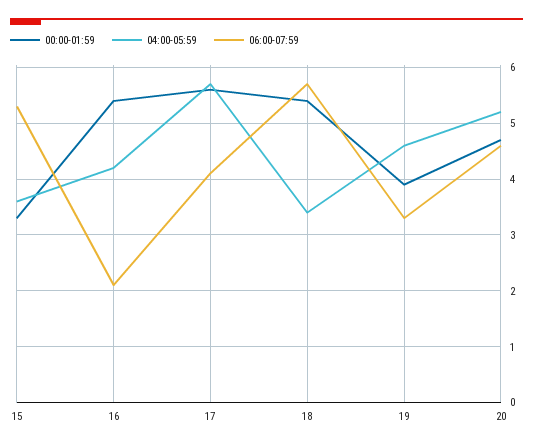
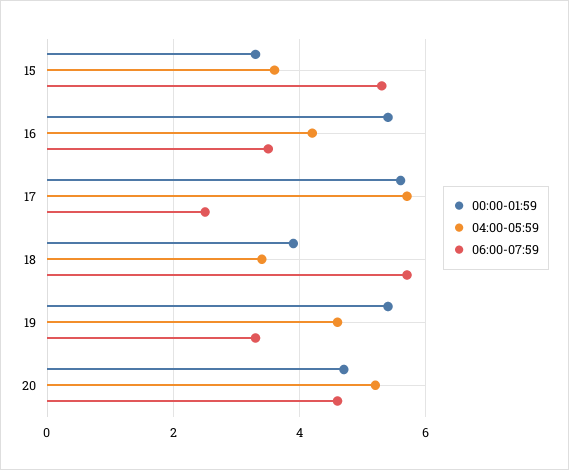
  {
    "00:00-01:59": {
      "15": 3.5,
      "16": 5.5,
      "17": 5.5,
-     "18": 5.5,
+     "18": 4,
-     "19": 4,
+     "19": 5.5,
      "20": 4.5
    },
    "04:00-05:59": {
      "15": 3.5,
      "16": 4,
      "17": 5.5,
      "18": 3.5,
      "19": 4.5,
      "20": 5
    },
    "06:00-07:59": {
      "15": 5.5,
-     "16": 2,
+     "16": 3.5,
-     "17": 4,
+     "17": 2.5,
      "18": 5.5,
      "19": 3.5,
      "20": 4.5
    }
  }

